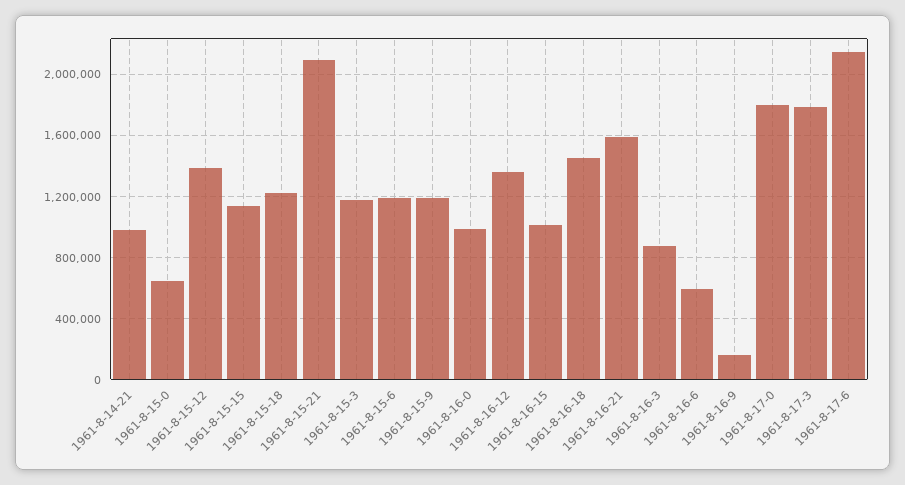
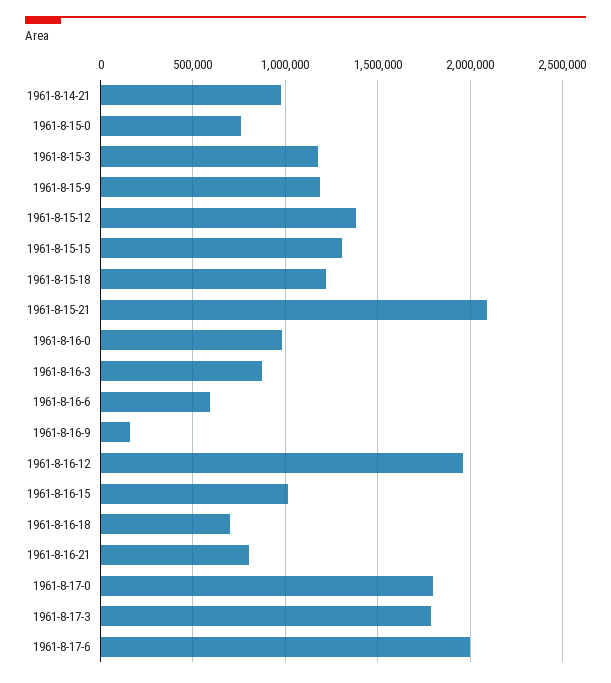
  {
    "1961-8-14-21": 1000000,
-   "1961-8-15-0": 650000,
+   "1961-8-15-0": 750000,
    "1961-8-15-12": 1400000,
-   "1961-8-15-15": 1150000,
+   "1961-8-15-15": 1300000,
    "1961-8-15-18": 1200000,
    "1961-8-15-21": 2100000,
    "1961-8-15-3": 1200000,
-   "1961-8-15-6": 1200000,
    "1961-8-15-9": 1200000,
    "1961-8-16-0": 1000000,
-   "1961-8-16-12": 1350000,
+   "1961-8-16-12": 1950000,
    "1961-8-16-15": 1000000,
-   "1961-8-16-18": 1450000,
+   "1961-8-16-18": 700000,
-   "1961-8-16-21": 1600000,
+   "1961-8-16-21": 800000,
    "1961-8-16-3": 850000,
    "1961-8-16-6": 600000,
    "1961-8-16-9": 150000,
    "1961-8-17-0": 1800000,
    "1961-8-17-3": 1800000,
-   "1961-8-17-6": 2150000
+   "1961-8-17-6": 2000000
  }

